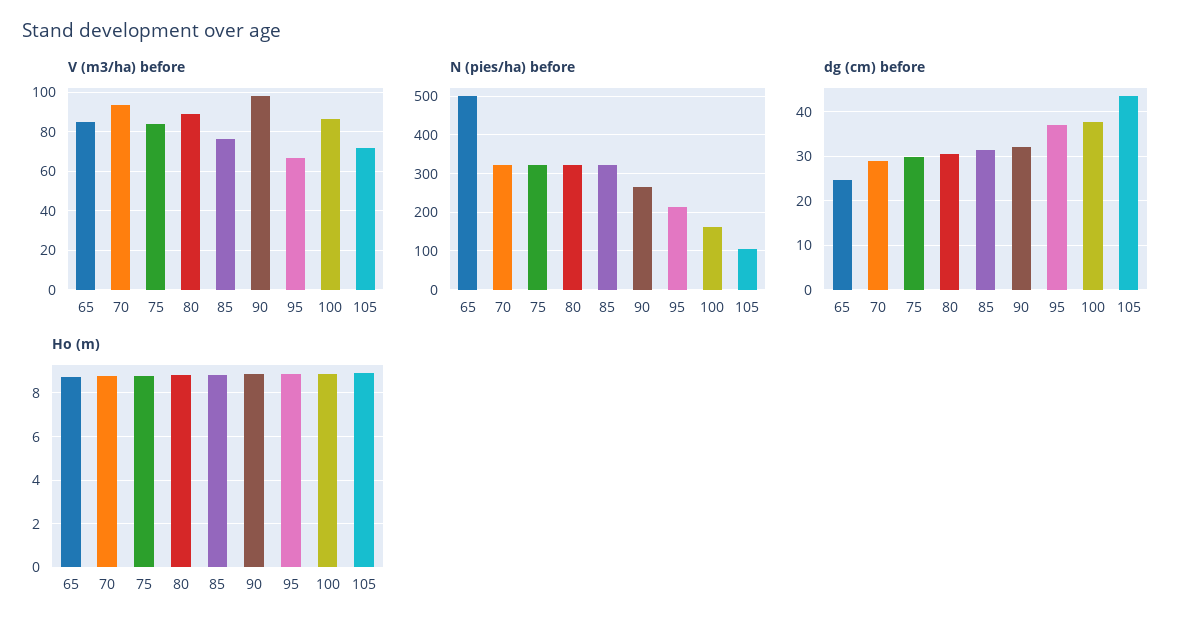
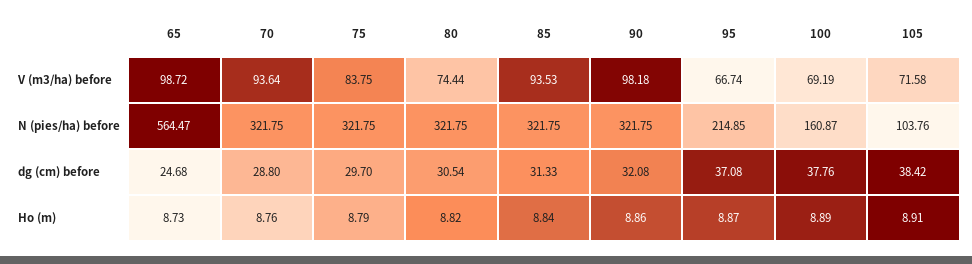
  {
    "V (m3/ha) before": {
-     "65": 85,
+     "65": 98.72,
      "70": 93.64,
      "75": 83.75,
-     "80": 90,
+     "80": 74.44,
-     "85": 75,
+     "85": 93.53,
      "90": 98.18,
      "95": 66.74,
-     "100": 85,
+     "100": 69.19,
      "105": 71.58
    },
    "N (pies/ha) before": {
-     "65": 500,
+     "65": 564.47,
      "70": 321.75,
      "75": 321.75,
      "80": 321.75,
      "85": 321.75,
-     "90": 260,
+     "90": 321.75,
      "95": 214.85,
      "100": 160.87,
      "105": 103.76
    },
    "dg (cm) before": {
      "65": 24.68,
      "70": 28.8,
      "75": 29.7,
      "80": 30.54,
      "85": 31.33,
      "90": 32.08,
      "95": 37.08,
      "100": 37.76,
-     "105": 44
+     "105": 38.42
    },
    "Ho (m)": {
      "65": 8.73,
      "70": 8.76,
      "75": 8.79,
      "80": 8.82,
      "85": 8.84,
      "90": 8.86,
      "95": 8.87,
      "100": 8.89,
      "105": 8.91
    }
  }

